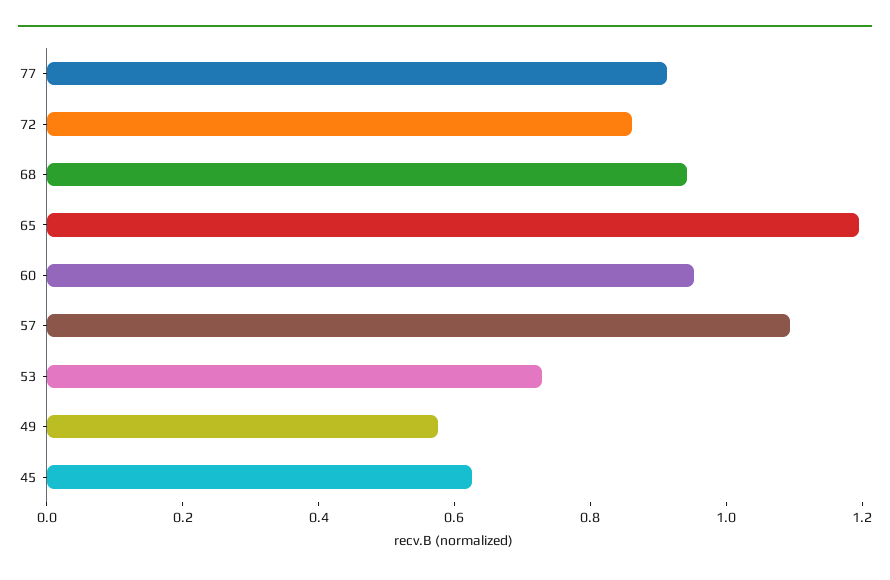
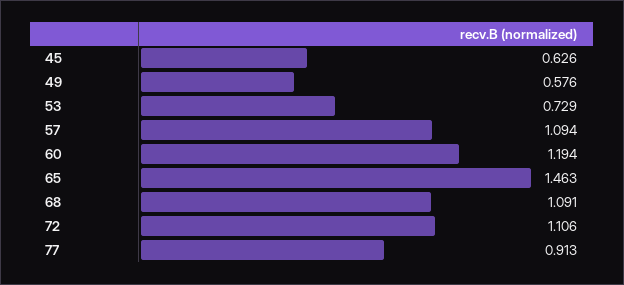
  {
    "77": 0.913,
-   "72": 0.85,
+   "72": 1.106,
-   "68": 0.95,
+   "68": 1.091,
-   "65": 1.2,
+   "65": 1.463,
-   "60": 0.95,
+   "60": 1.194,
    "57": 1.094,
    "53": 0.729,
    "49": 0.576,
    "45": 0.626
  }

